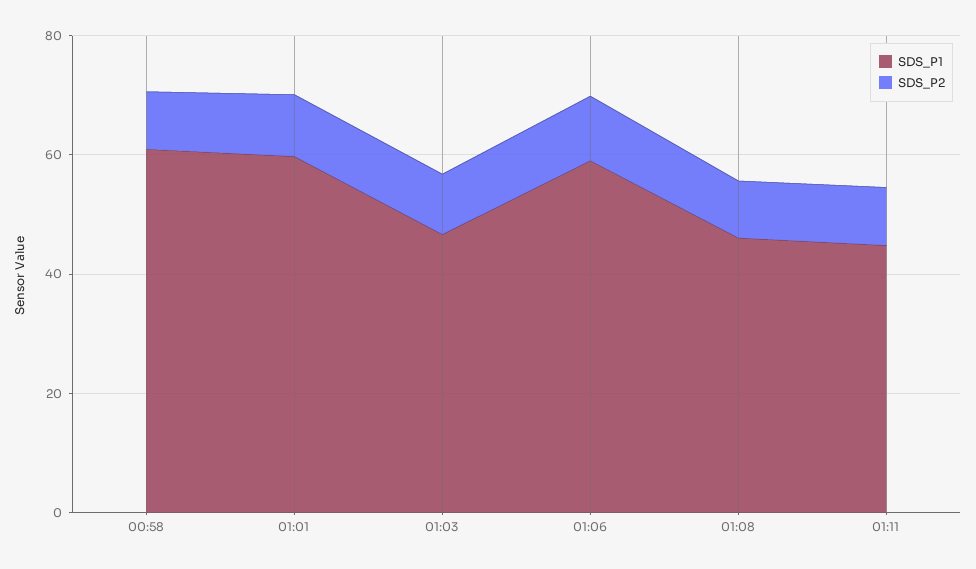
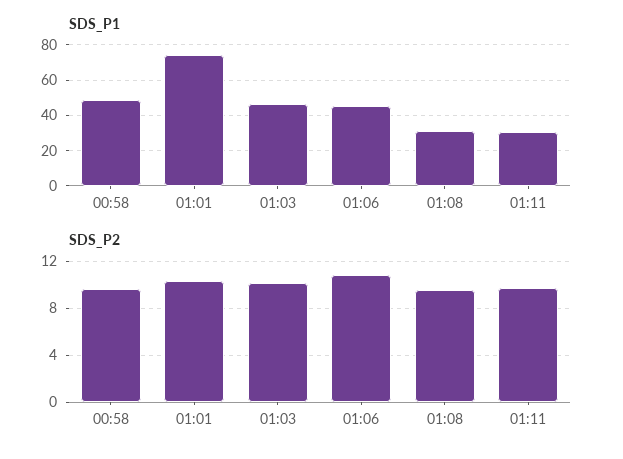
  {
    "SDS_P1": {
-     "00:58": 60,
+     "00:58": 50,
-     "01:01": 60,
+     "01:01": 75,
      "01:03": 45,
-     "01:06": 60,
+     "01:06": 45,
-     "01:08": 45,
+     "01:08": 30,
-     "01:11": 45
+     "01:11": 30
    },
    "SDS_P2": {
      "00:58": 10,
      "01:01": 10,
      "01:03": 10,
      "01:06": 11,
      "01:08": 10,
      "01:11": 10
    }
  }

